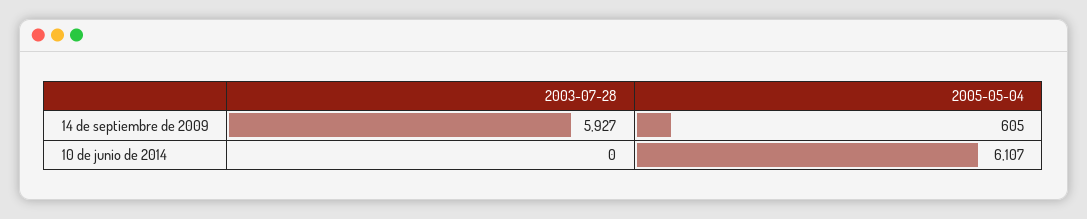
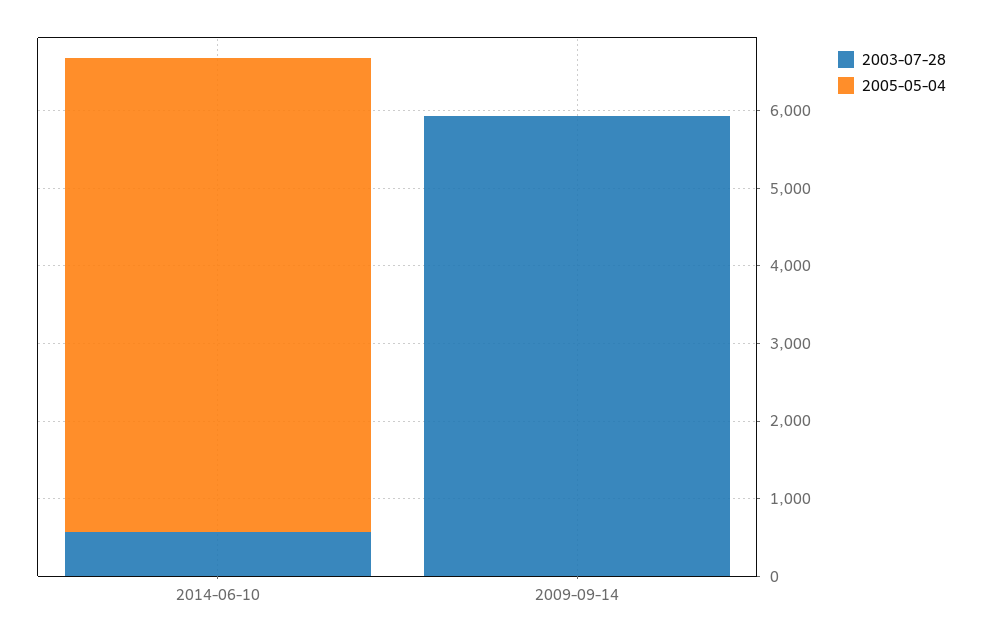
  {
    "2003-07-28": {
      "14 de septiembre de 2009": 5927,
-     "10 de junio de 2014": 0
+     "10 de junio de 2014": 600
    },
    "2005-05-04": {
-     "14 de septiembre de 2009": 605,
+     "14 de septiembre de 2009": 0,
      "10 de junio de 2014": 6107
    }
  }

